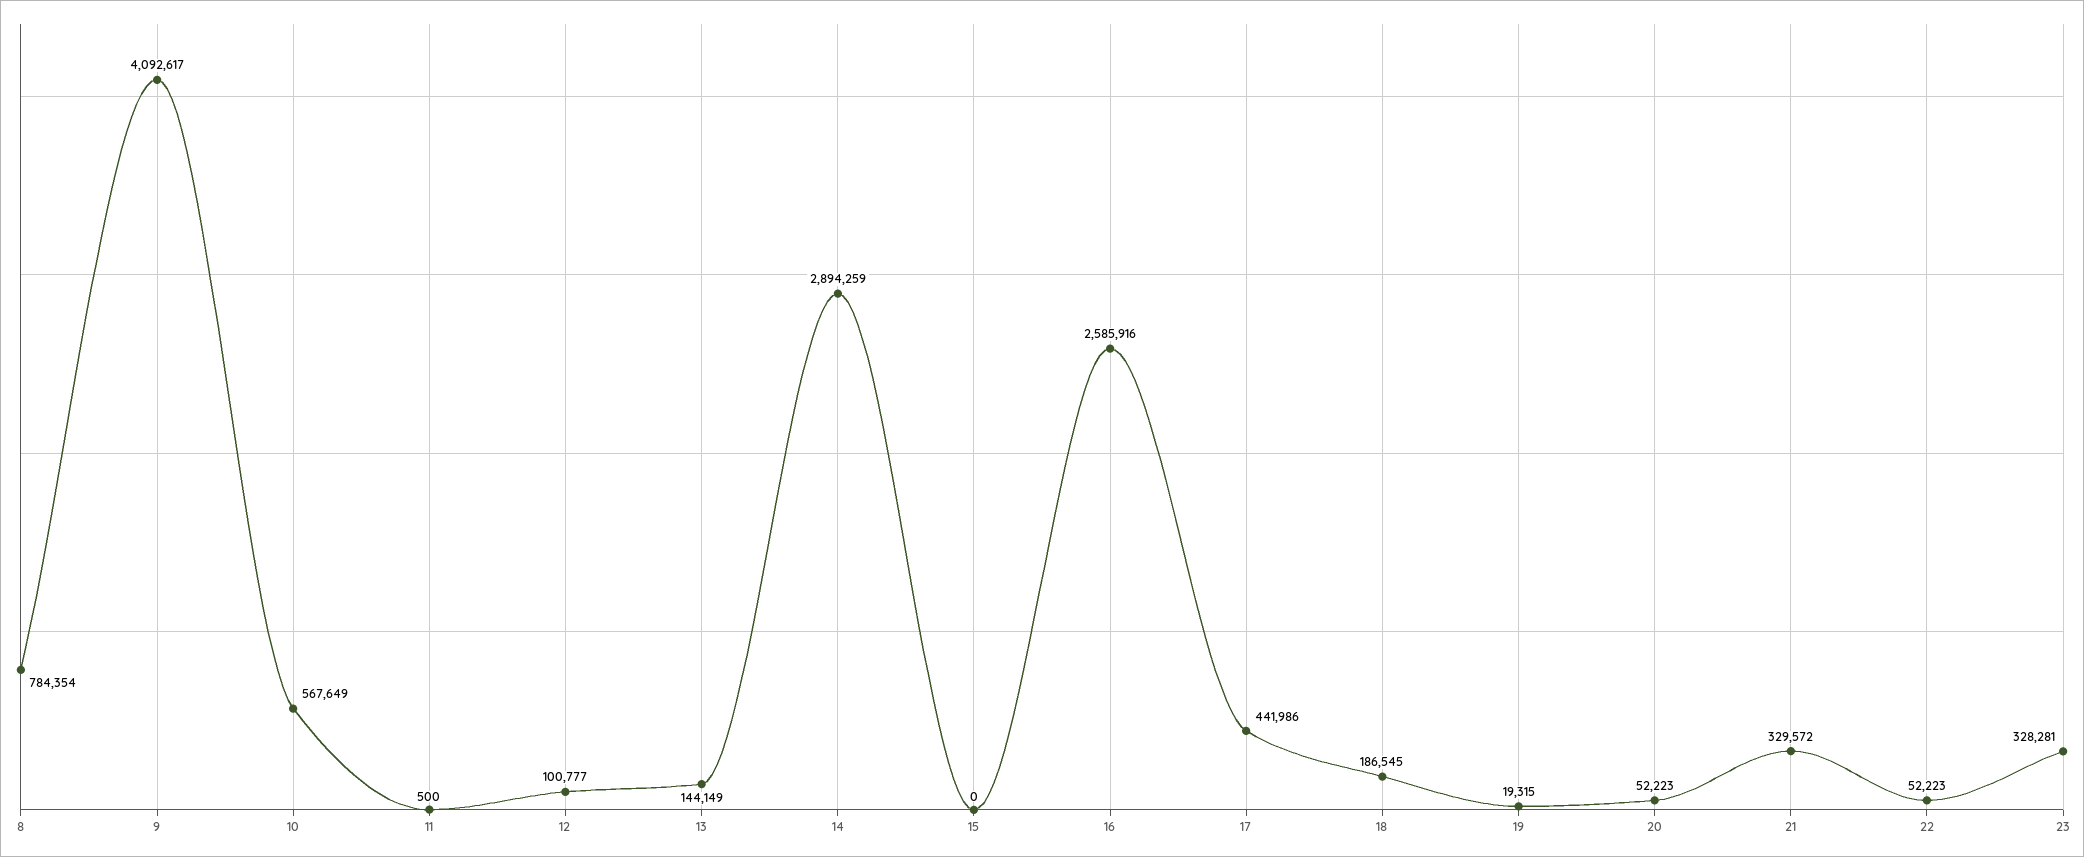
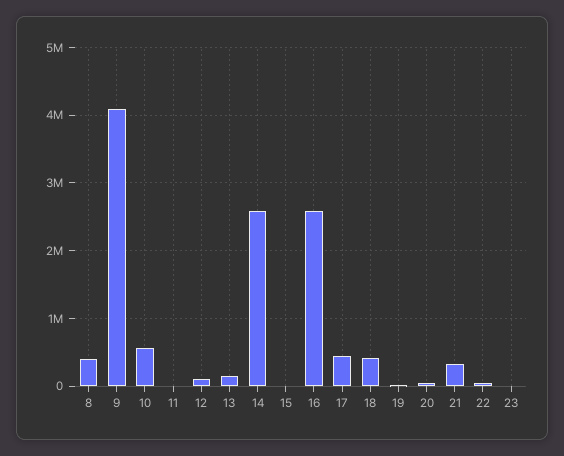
  {
-   "8": 784354,
+   "8": 400000,
    "9": 4092617,
    "10": 567649,
    "11": 500,
    "12": 100777,
    "13": 144149,
-   "14": 2894259,
+   "14": 2600000,
    "15": 0,
    "16": 2585916,
    "17": 441986,
-   "18": 186545,
+   "18": 400000,
    "19": 19315,
    "20": 52223,
    "21": 329572,
    "22": 52223,
-   "23": 328281
+   "23": 0
  }

